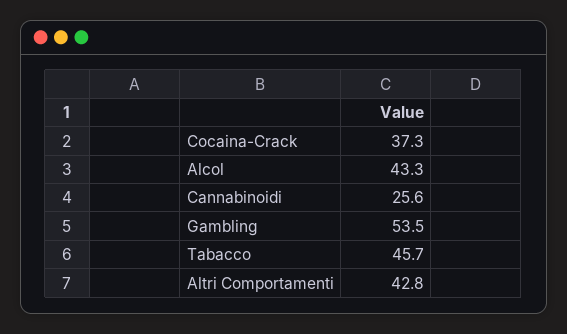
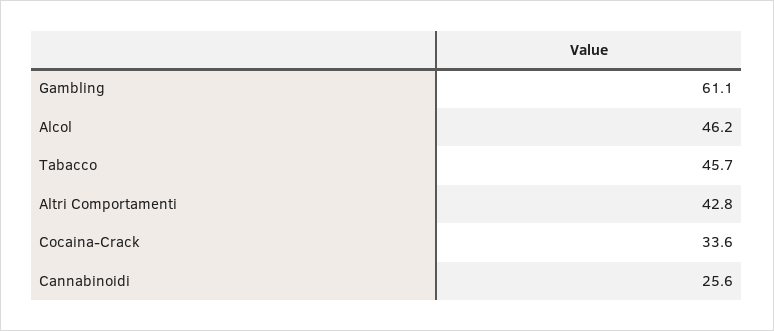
  {
-   "Cocaina-Crack": 37.3,
+   "Cocaina-Crack": 33.6,
-   "Alcol": 43.3,
+   "Alcol": 46.2,
    "Cannabinoidi": 25.6,
-   "Gambling": 53.5,
+   "Gambling": 61.1,
    "Tabacco": 45.7,
    "Altri Comportamenti": 42.8
  }

